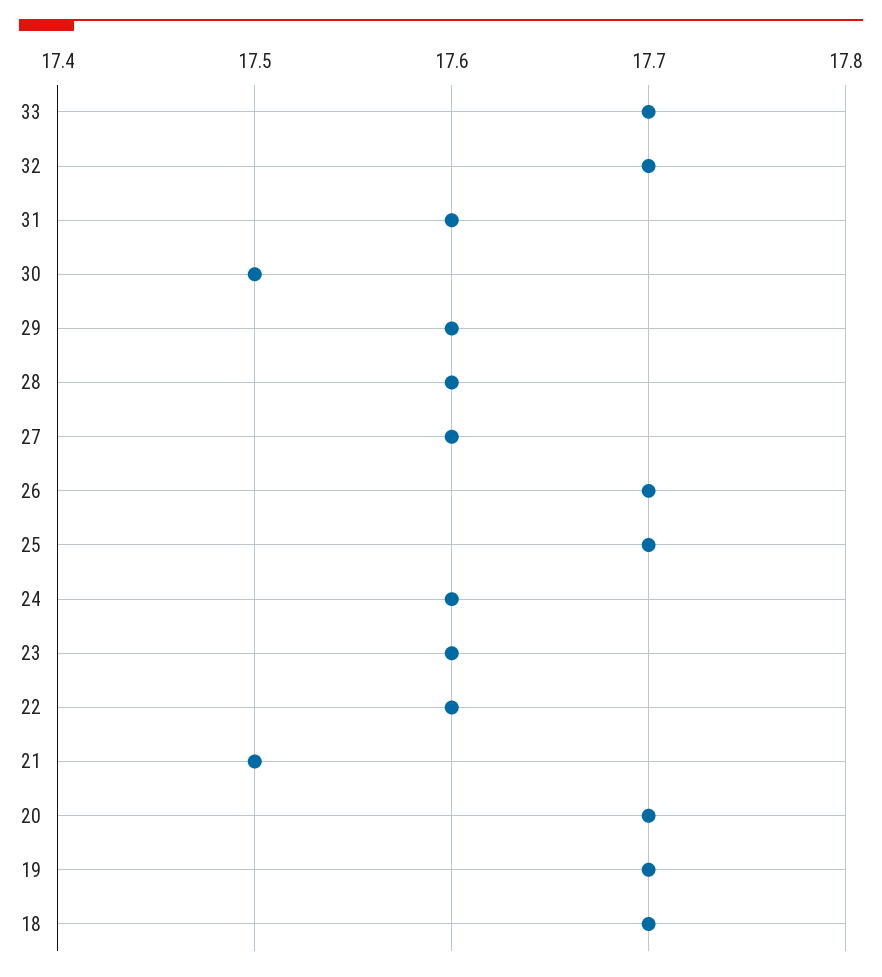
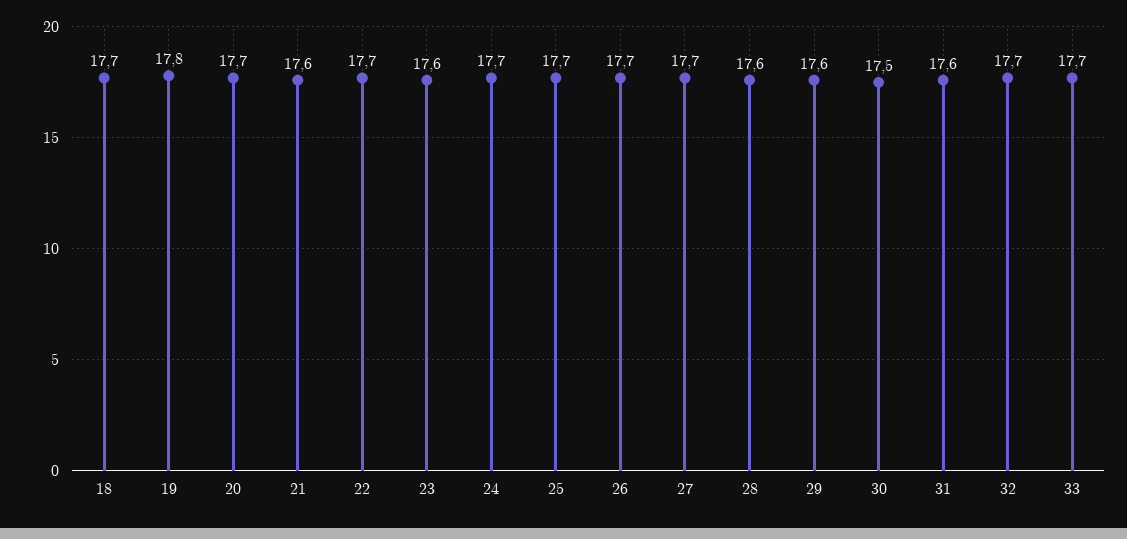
  {
    "33": 17.7,
    "32": 17.7,
    "31": 17.6,
    "30": 17.5,
    "29": 17.6,
    "28": 17.6,
-   "27": 17.6,
+   "27": 17.7,
    "26": 17.7,
    "25": 17.7,
-   "24": 17.6,
+   "24": 17.7,
    "23": 17.6,
-   "22": 17.6,
+   "22": 17.7,
-   "21": 17.5,
+   "21": 17.6,
    "20": 17.7,
-   "19": 17.7,
+   "19": 17.8,
    "18": 17.7
  }

